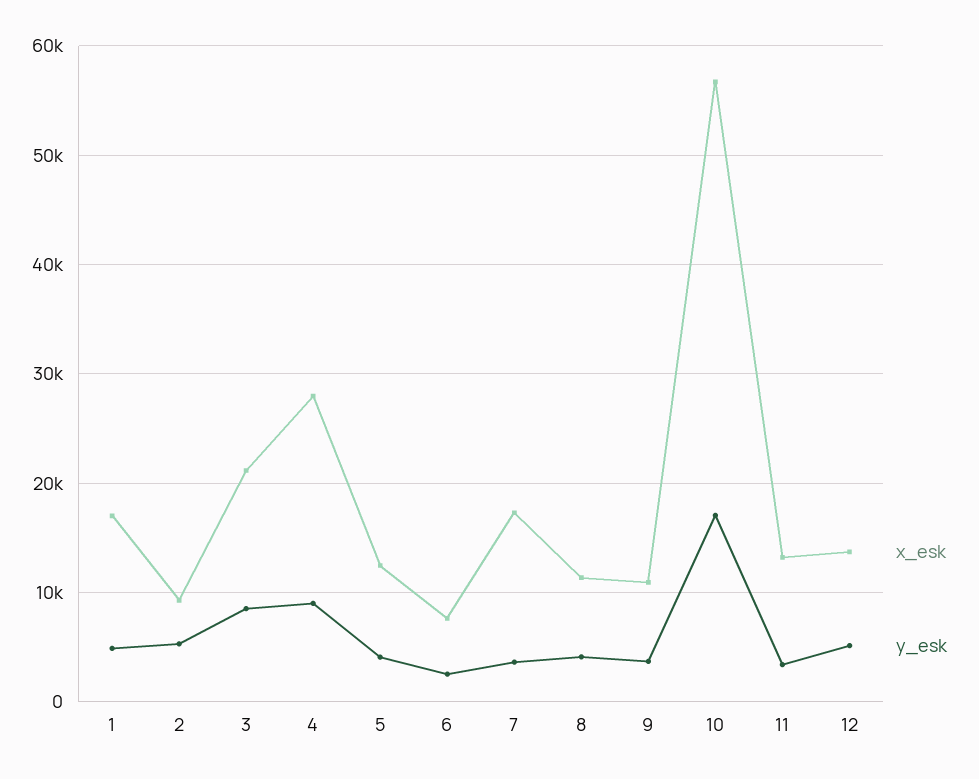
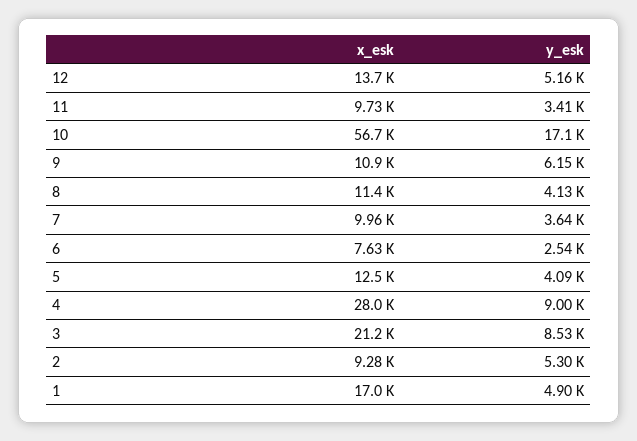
  {
    "x_esk": {
      "1": 17000,
      "2": 9280,
      "3": 21200,
      "4": 28000,
      "5": 12500,
      "6": 7630,
-     "7": 17000,
+     "7": 9960,
      "8": 11400,
      "9": 10900,
      "10": 56700,
-     "11": 13000,
+     "11": 9730,
      "12": 13700
    },
    "y_esk": {
      "1": 4900,
      "2": 5300,
      "3": 8530,
      "4": 9000,
      "5": 4090,
      "6": 2540,
      "7": 3640,
      "8": 4130,
-     "9": 4000,
+     "9": 6150,
      "10": 17100,
      "11": 3410,
      "12": 5160
    }
  }

